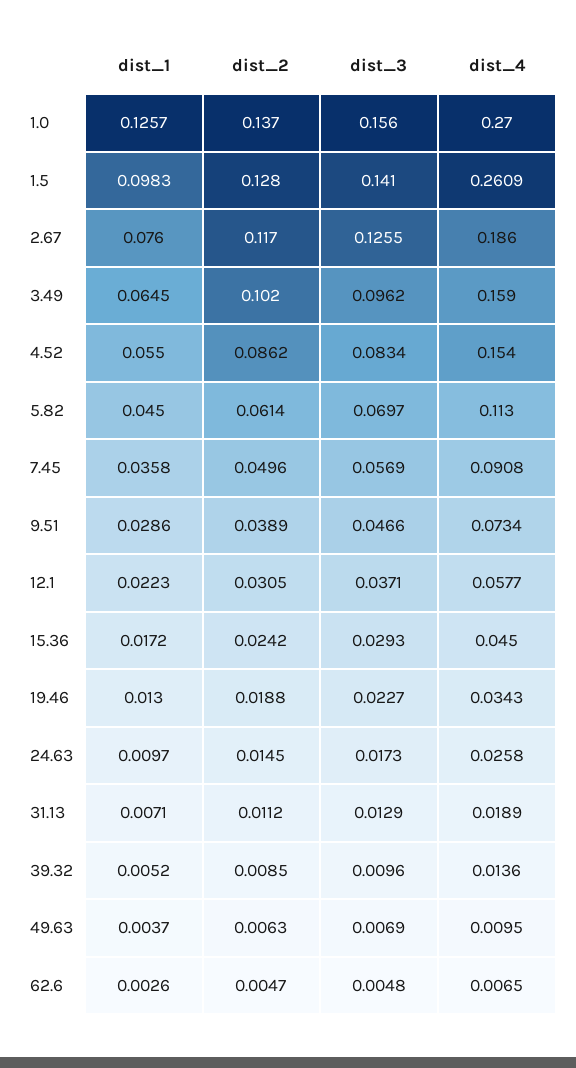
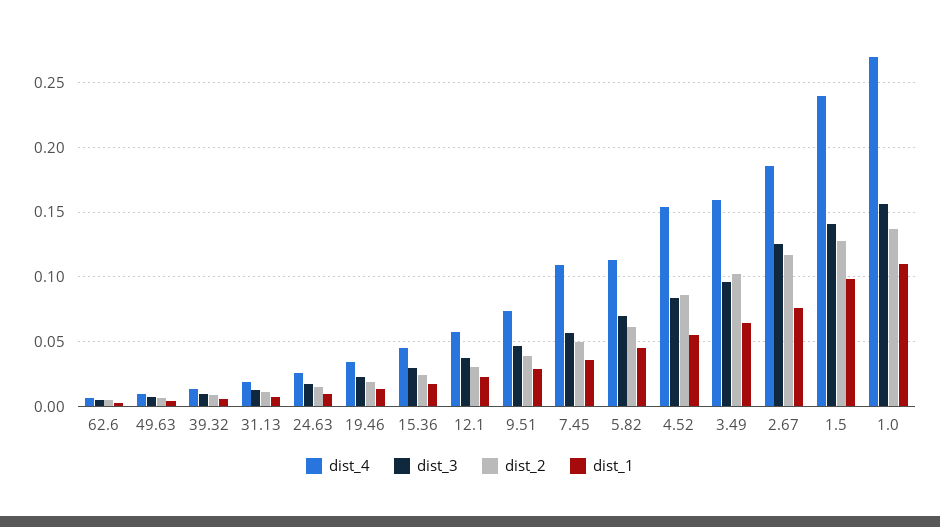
  {
    "dist_1": {
-     "1.0": 0.1257,
+     "1.0": 0.11,
      "1.5": 0.0983,
      "2.67": 0.076,
      "3.49": 0.0645,
      "4.52": 0.055,
      "5.82": 0.045,
      "7.45": 0.0358,
      "9.51": 0.0286,
      "12.1": 0.0223,
      "15.36": 0.0172,
      "19.46": 0.013,
      "24.63": 0.0097,
      "31.13": 0.0071,
      "39.32": 0.0052,
      "49.63": 0.0037,
      "62.6": 0.0026
    },
    "dist_2": {
      "1.0": 0.137,
      "1.5": 0.128,
      "2.67": 0.117,
      "3.49": 0.102,
      "4.52": 0.0862,
      "5.82": 0.0614,
      "7.45": 0.0496,
      "9.51": 0.0389,
      "12.1": 0.0305,
      "15.36": 0.0242,
      "19.46": 0.0188,
      "24.63": 0.0145,
      "31.13": 0.0112,
      "39.32": 0.0085,
      "49.63": 0.0063,
      "62.6": 0.0047
    },
    "dist_3": {
      "1.0": 0.156,
      "1.5": 0.141,
      "2.67": 0.1255,
      "3.49": 0.0962,
      "4.52": 0.0834,
      "5.82": 0.0697,
      "7.45": 0.0569,
      "9.51": 0.0466,
      "12.1": 0.0371,
      "15.36": 0.0293,
      "19.46": 0.0227,
      "24.63": 0.0173,
      "31.13": 0.0129,
      "39.32": 0.0096,
      "49.63": 0.0069,
      "62.6": 0.0048
    },
    "dist_4": {
      "1.0": 0.27,
-     "1.5": 0.2609,
+     "1.5": 0.24,
      "2.67": 0.186,
      "3.49": 0.159,
      "4.52": 0.154,
      "5.82": 0.113,
-     "7.45": 0.0908,
+     "7.45": 0.11,
      "9.51": 0.0734,
      "12.1": 0.0577,
      "15.36": 0.045,
      "19.46": 0.0343,
      "24.63": 0.0258,
      "31.13": 0.0189,
      "39.32": 0.0136,
      "49.63": 0.0095,
      "62.6": 0.0065
    }
  }

